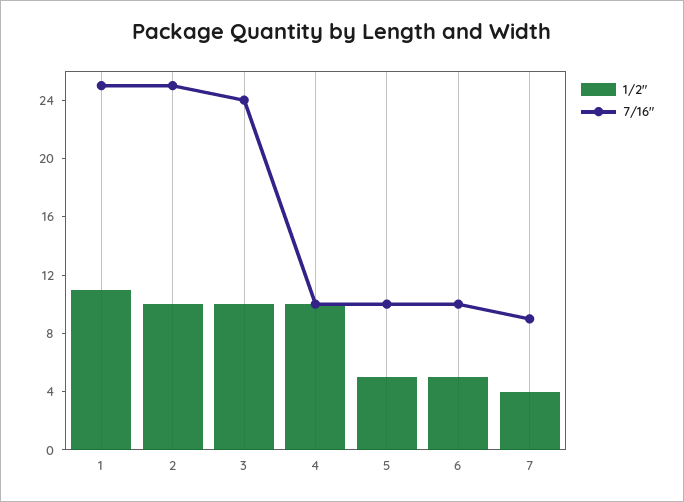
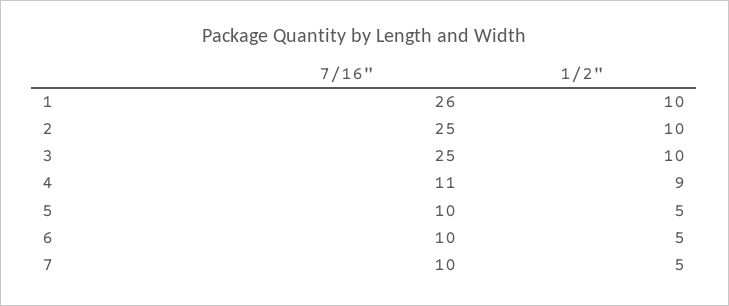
  {
    "1/2\"": {
-     "1": 11,
+     "1": 10,
      "2": 10,
      "3": 10,
-     "4": 10,
+     "4": 9,
      "5": 5,
      "6": 5,
-     "7": 4
+     "7": 5
    },
    "7/16\"": {
-     "1": 25,
+     "1": 26,
      "2": 25,
-     "3": 24,
+     "3": 25,
-     "4": 10,
+     "4": 11,
      "5": 10,
      "6": 10,
-     "7": 9
+     "7": 10
    }
  }

